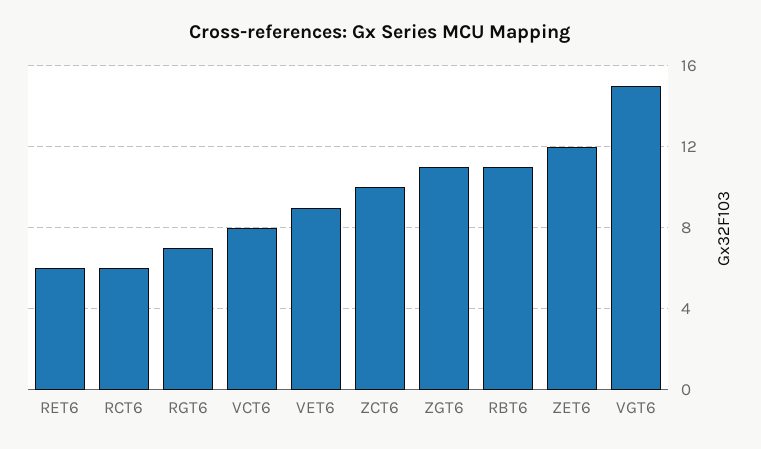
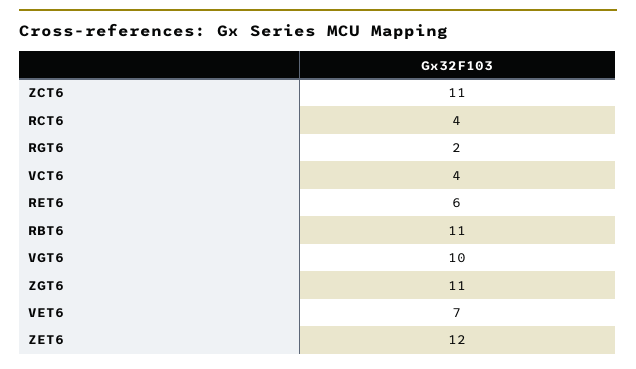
  {
    "RET6": 6,
-   "RCT6": 6,
+   "RCT6": 4,
-   "RGT6": 7,
+   "RGT6": 2,
-   "VCT6": 8,
+   "VCT6": 4,
-   "VET6": 9,
+   "VET6": 7,
-   "ZCT6": 10,
+   "ZCT6": 11,
    "ZGT6": 11,
    "RBT6": 11,
    "ZET6": 12,
-   "VGT6": 15
+   "VGT6": 10
  }

